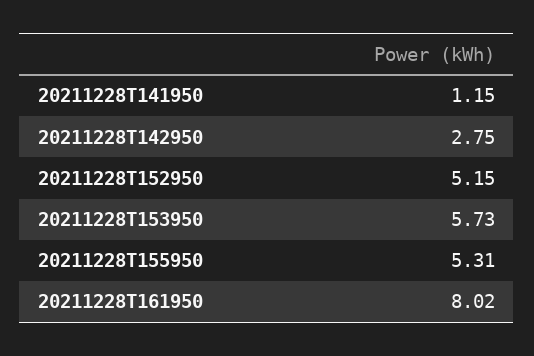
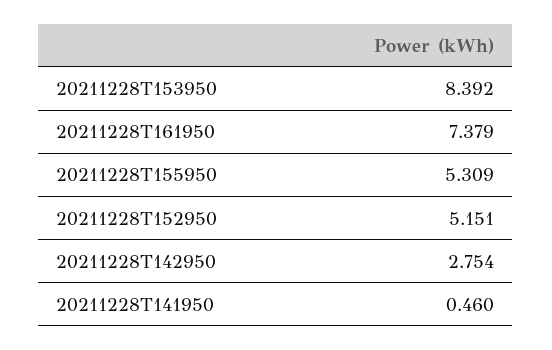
  {
-   "20211228T141950": 1.15,
+   "20211228T141950": 0.46,
    "20211228T142950": 2.754,
    "20211228T152950": 5.151,
-   "20211228T153950": 5.73,
+   "20211228T153950": 8.392,
    "20211228T155950": 5.309,
-   "20211228T161950": 8.02
+   "20211228T161950": 7.379
  }

